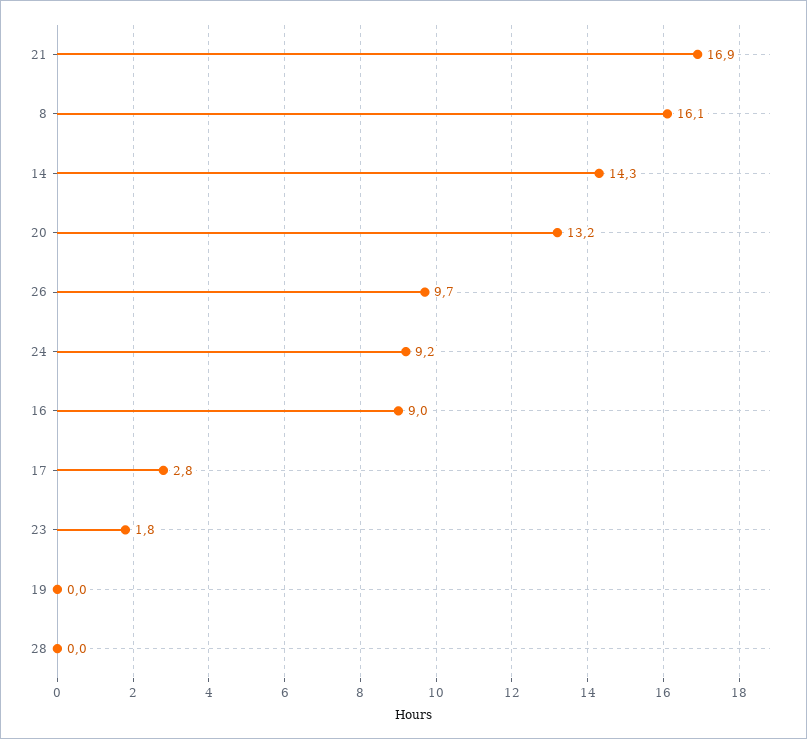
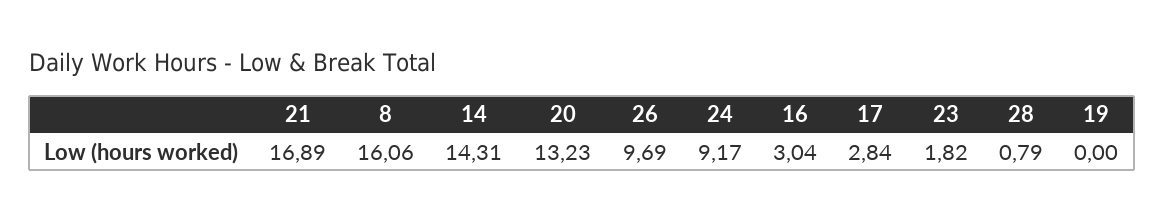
  {
    "21": 16.89,
    "8": 16.06,
    "14": 14.31,
    "20": 13.23,
    "26": 9.69,
    "24": 9.17,
-   "16": 9,
+   "16": 3.04,
    "17": 2.84,
    "23": 1.82,
    "19": 0,
-   "28": 0
+   "28": 0.79
  }

